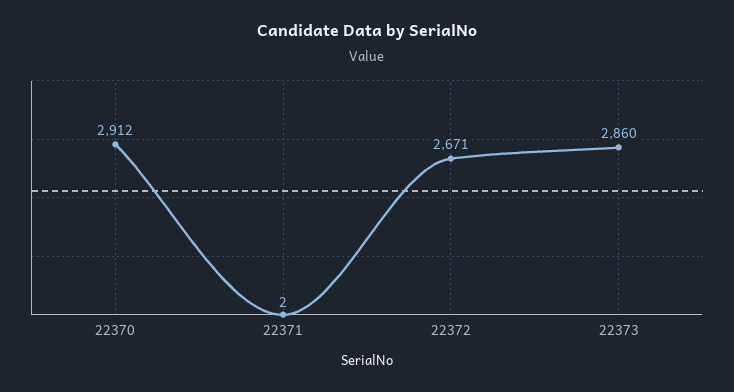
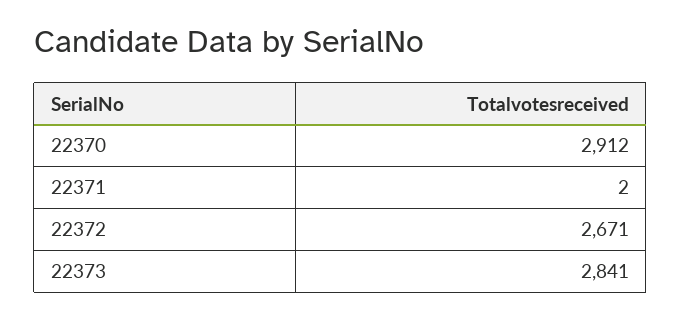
  {
    "22370": 2912,
    "22371": 2,
    "22372": 2671,
-   "22373": 2860
+   "22373": 2841
  }

